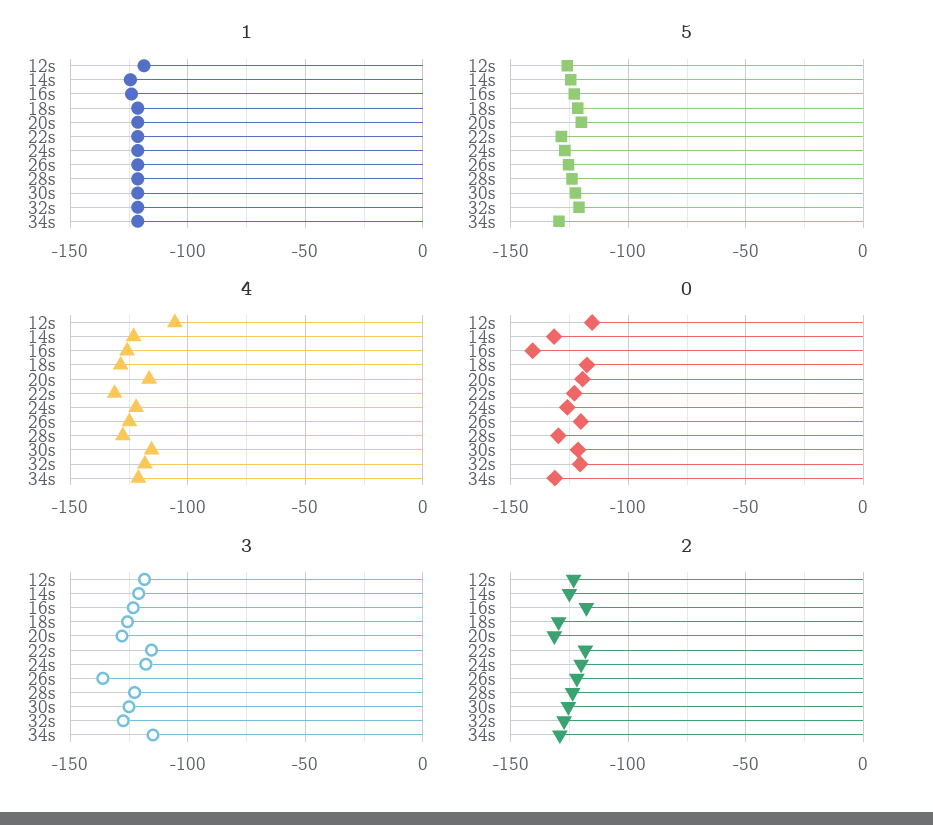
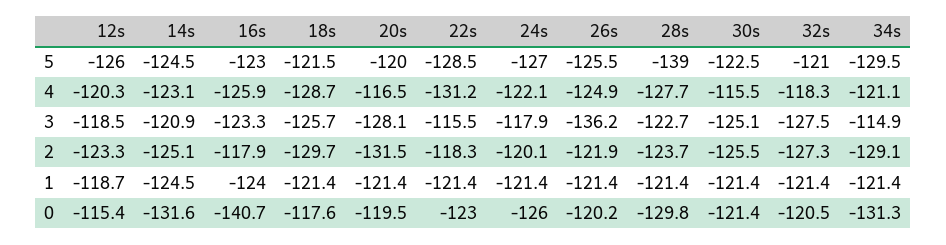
  {
    "1": {
      "12s": -118.7,
      "14s": -124.5,
      "16s": -124,
      "18s": -121.4,
      "20s": -121.4,
      "22s": -121.4,
      "24s": -121.4,
      "26s": -121.4,
      "28s": -121.4,
      "30s": -121.4,
      "32s": -121.4,
      "34s": -121.4
    },
    "5": {
      "12s": -126,
      "14s": -124.5,
      "16s": -123,
      "18s": -121.5,
      "20s": -120,
      "22s": -128.5,
      "24s": -127,
      "26s": -125.5,
-     "28s": -125,
+     "28s": -139,
      "30s": -122.5,
      "32s": -121,
      "34s": -129.5
    },
    "4": {
-     "12s": -105,
+     "12s": -120.3,
      "14s": -123.1,
      "16s": -125.9,
      "18s": -128.7,
      "20s": -116.5,
      "22s": -131.2,
      "24s": -122.1,
      "26s": -124.9,
      "28s": -127.7,
      "30s": -115.5,
      "32s": -118.3,
      "34s": -121.1
    },
    "0": {
      "12s": -115.4,
      "14s": -131.6,
      "16s": -140.7,
      "18s": -117.6,
      "20s": -119.5,
      "22s": -123,
      "24s": -126,
      "26s": -120.2,
      "28s": -129.8,
      "30s": -121.4,
      "32s": -120.5,
      "34s": -131.3
    },
    "3": {
      "12s": -118.5,
      "14s": -120.9,
      "16s": -123.3,
      "18s": -125.7,
      "20s": -128.1,
      "22s": -115.5,
      "24s": -117.9,
      "26s": -136.2,
      "28s": -122.7,
      "30s": -125.1,
      "32s": -127.5,
      "34s": -114.9
    },
    "2": {
      "12s": -123.3,
      "14s": -125.1,
      "16s": -117.9,
      "18s": -129.7,
      "20s": -131.5,
      "22s": -118.3,
      "24s": -120.1,
      "26s": -121.9,
      "28s": -123.7,
      "30s": -125.5,
      "32s": -127.3,
      "34s": -129.1
    }
  }

